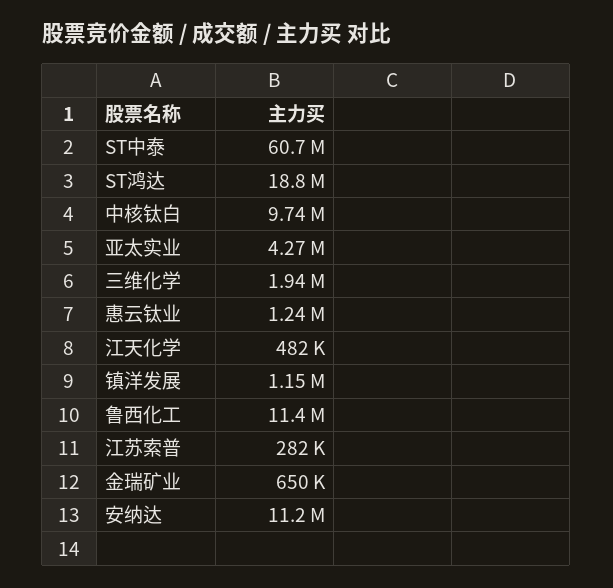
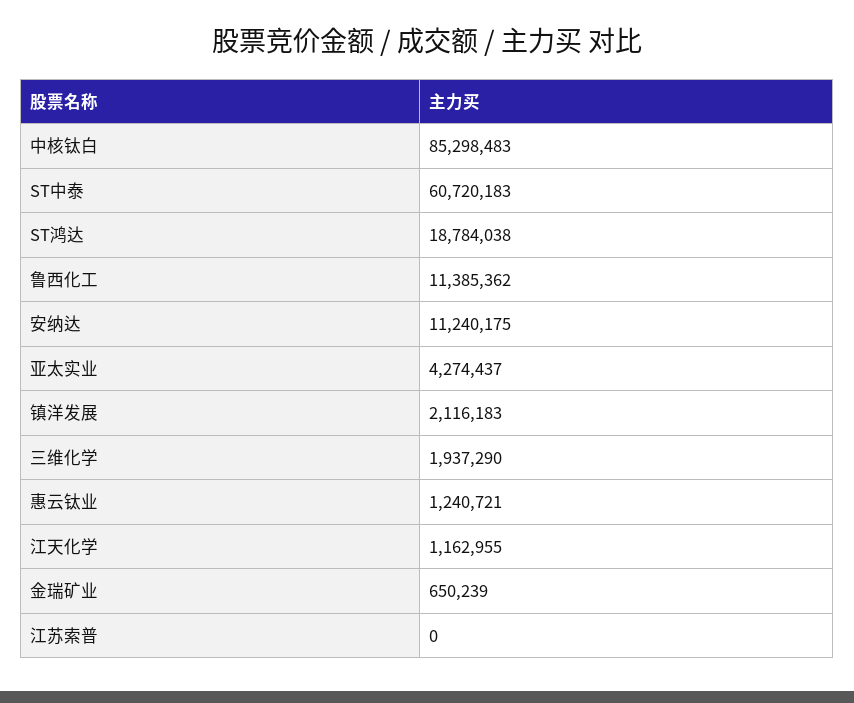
  {
    "ST中泰": 60720183,
    "ST鸿达": 18784038,
-   "中核钛白": 9740000,
+   "中核钛白": 85298483,
    "亚太实业": 4274437,
    "三维化学": 1937290,
    "惠云钛业": 1240721,
-   "江天化学": 482000,
+   "江天化学": 1162955,
-   "镇洋发展": 1150000,
+   "镇洋发展": 2116183,
    "鲁西化工": 11385362,
-   "江苏索普": 282000,
+   "江苏索普": 0,
    "金瑞矿业": 650239,
    "安纳达": 11240175
  }

